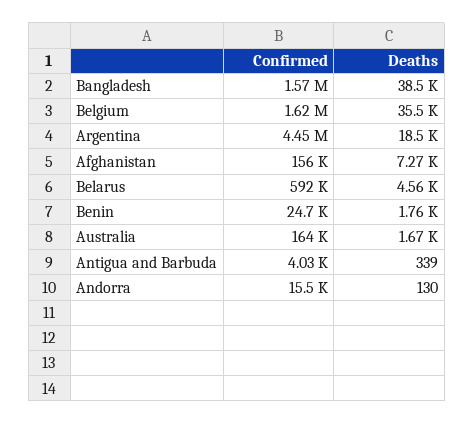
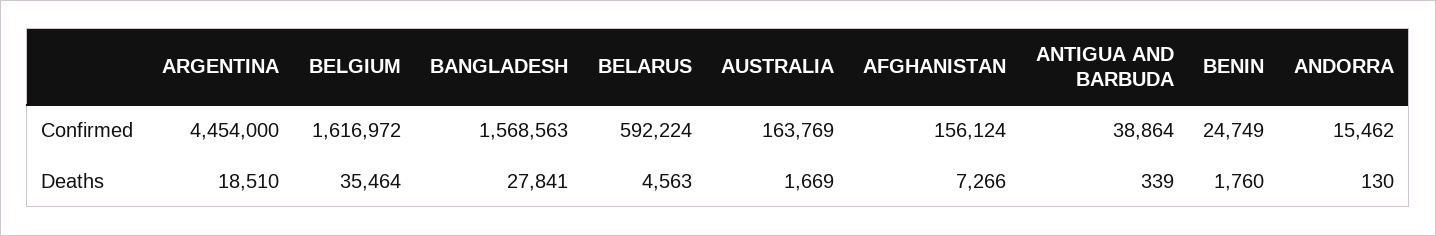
  {
    "Confirmed": {
      "Bangladesh": 1568563,
      "Belgium": 1616972,
      "Argentina": 4454000,
      "Afghanistan": 156124,
      "Belarus": 592224,
      "Benin": 24749,
      "Australia": 163769,
-     "Antigua and Barbuda": 4030,
+     "Antigua and Barbuda": 38864,
      "Andorra": 15462
    },
    "Deaths": {
-     "Bangladesh": 38500,
+     "Bangladesh": 27841,
      "Belgium": 35464,
      "Argentina": 18510,
      "Afghanistan": 7266,
      "Belarus": 4563,
      "Benin": 1760,
      "Australia": 1669,
      "Antigua and Barbuda": 339,
      "Andorra": 130
    }
  }

